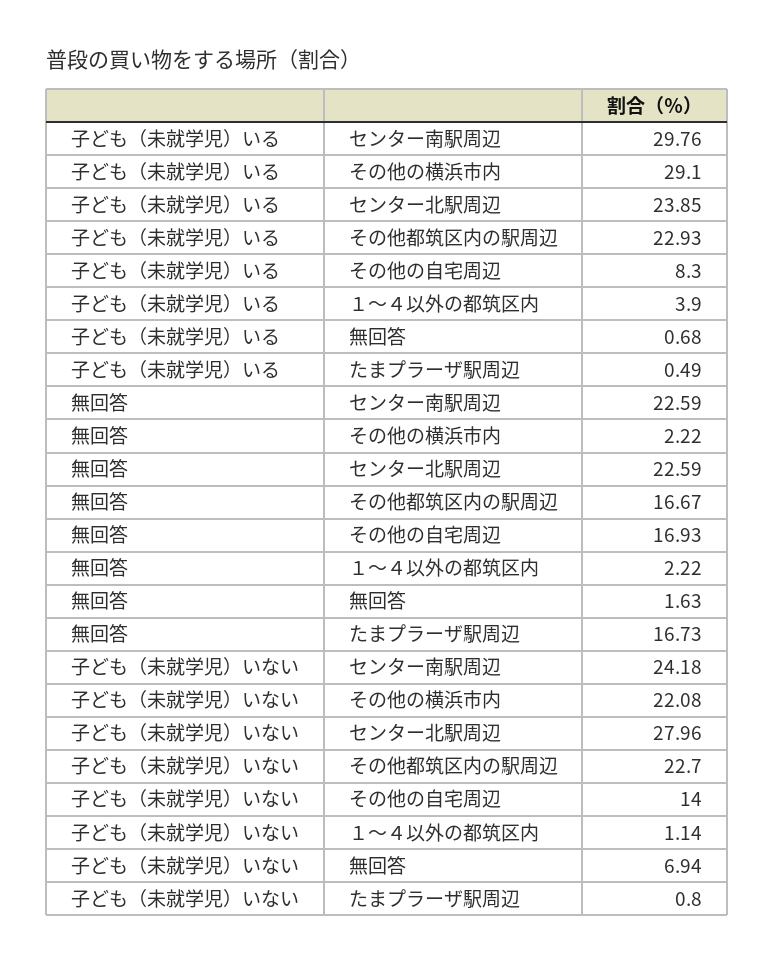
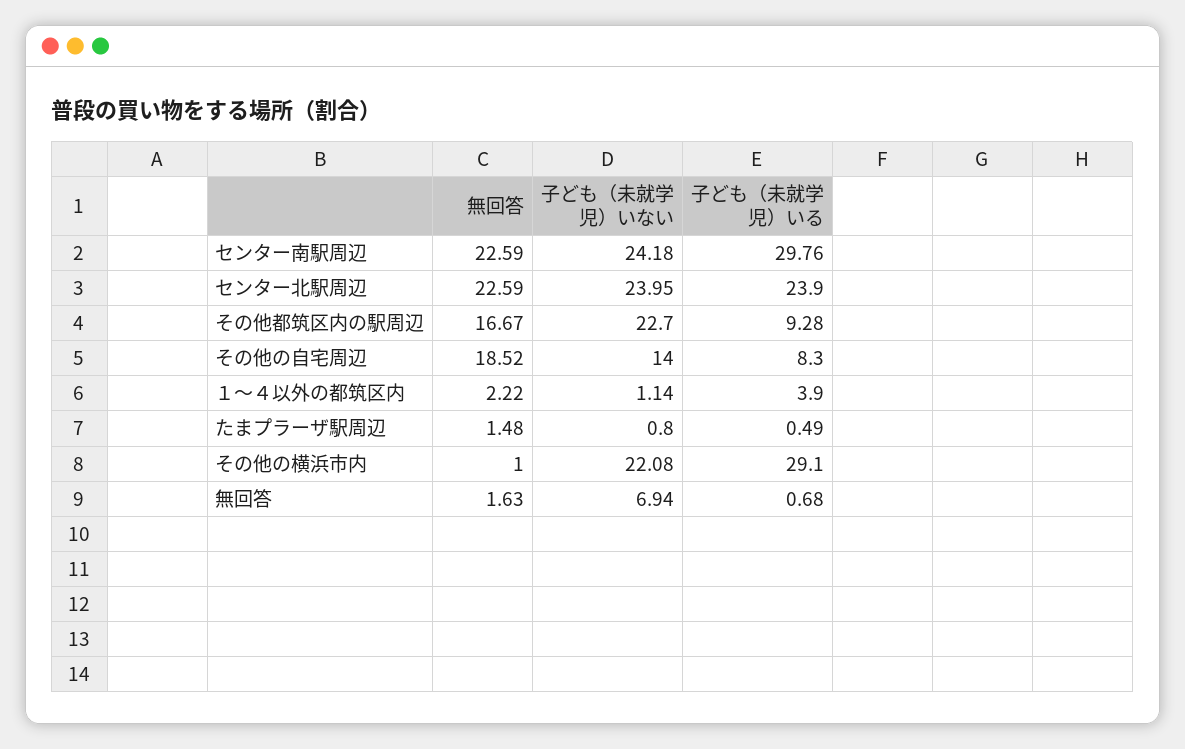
  {
    "子ども（未就学児）いる": {
      "センター南駅周辺": 29.76,
      "その他の横浜市内": 29.1,
-     "センター北駅周辺": 23.85,
+     "センター北駅周辺": 23.9,
-     "その他都筑区内の駅周辺": 22.93,
+     "その他都筑区内の駅周辺": 9.28,
      "その他の自宅周辺": 8.3,
      "１～４以外の都筑区内": 3.9,
      "無回答": 0.68,
      "たまプラーザ駅周辺": 0.49
    },
    "無回答": {
      "センター南駅周辺": 22.59,
-     "その他の横浜市内": 2.22,
+     "その他の横浜市内": 1,
      "センター北駅周辺": 22.59,
      "その他都筑区内の駅周辺": 16.67,
-     "その他の自宅周辺": 16.93,
+     "その他の自宅周辺": 18.52,
      "１～４以外の都筑区内": 2.22,
      "無回答": 1.63,
-     "たまプラーザ駅周辺": 16.73
+     "たまプラーザ駅周辺": 1.48
    },
    "子ども（未就学児）いない": {
      "センター南駅周辺": 24.18,
      "その他の横浜市内": 22.08,
-     "センター北駅周辺": 27.96,
+     "センター北駅周辺": 23.95,
      "その他都筑区内の駅周辺": 22.7,
      "その他の自宅周辺": 14,
      "１～４以外の都筑区内": 1.14,
      "無回答": 6.94,
      "たまプラーザ駅周辺": 0.8
    }
  }

